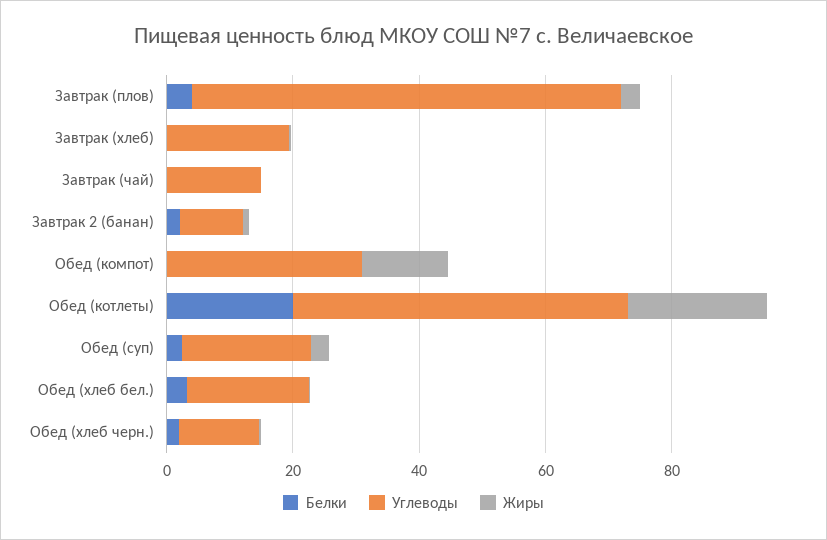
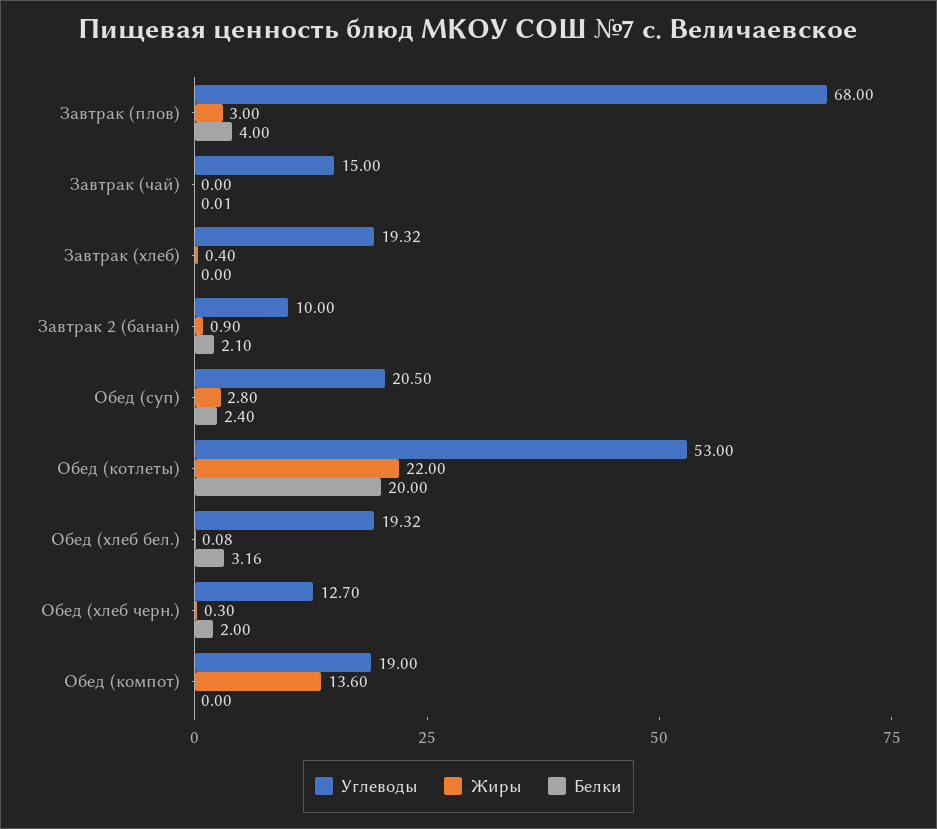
  {
    "Белки": {
      "Завтрак (плов)": 4,
      "Завтрак (хлеб)": 0,
      "Завтрак (чай)": 0.01,
      "Завтрак 2 (банан)": 2.1,
      "Обед (компот)": 0,
      "Обед (котлеты)": 20,
      "Обед (суп)": 2.4,
      "Обед (хлеб бел.)": 3.16,
      "Обед (хлеб черн.)": 2
    },
    "Углеводы": {
      "Завтрак (плов)": 68,
      "Завтрак (хлеб)": 19.32,
      "Завтрак (чай)": 15,
      "Завтрак 2 (банан)": 10,
-     "Обед (компот)": 30,
+     "Обед (компот)": 19,
      "Обед (котлеты)": 53,
      "Обед (суп)": 20.5,
      "Обед (хлеб бел.)": 19.32,
      "Обед (хлеб черн.)": 12.7
    },
    "Жиры": {
      "Завтрак (плов)": 3,
      "Завтрак (хлеб)": 0.4,
      "Завтрак (чай)": 0,
      "Завтрак 2 (банан)": 0.9,
      "Обед (компот)": 13.6,
      "Обед (котлеты)": 22,
      "Обед (суп)": 2.8,
      "Обед (хлеб бел.)": 0.08,
      "Обед (хлеб черн.)": 0.3
    }
  }

